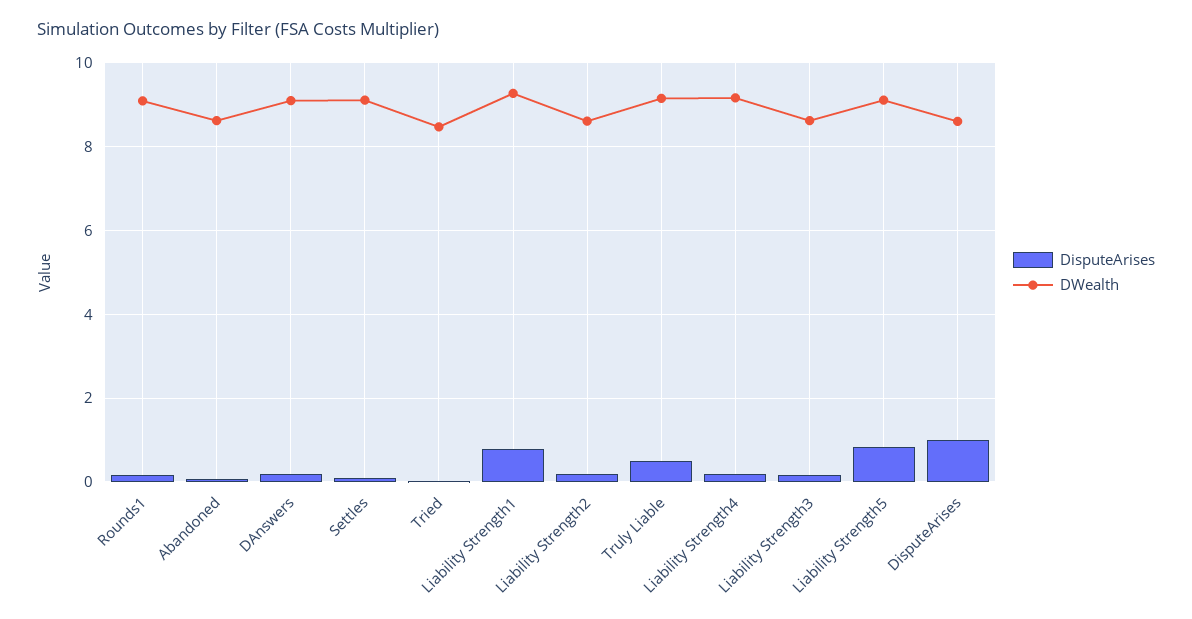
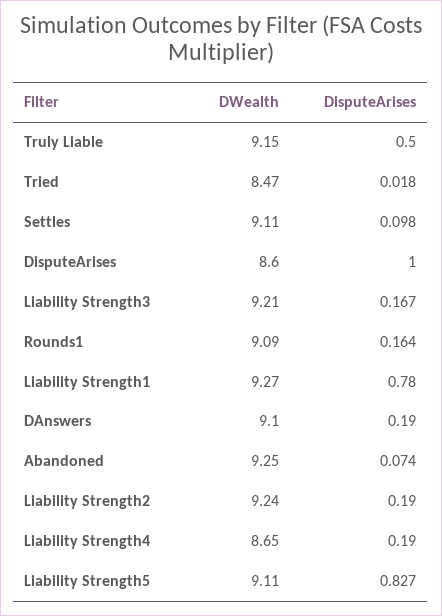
  {
    "DisputeArises": {
      "Rounds1": 0.164,
      "Abandoned": 0.074,
      "DAnswers": 0.19,
      "Settles": 0.098,
      "Tried": 0.018,
      "Liability Strength1": 0.78,
      "Liability Strength2": 0.19,
      "Truly Liable": 0.5,
      "Liability Strength4": 0.19,
      "Liability Strength3": 0.167,
      "Liability Strength5": 0.827,
      "DisputeArises": 1
    },
    "DWealth": {
      "Rounds1": 9.09,
-     "Abandoned": 8.6,
+     "Abandoned": 9.25,
      "DAnswers": 9.1,
      "Settles": 9.11,
      "Tried": 8.47,
      "Liability Strength1": 9.27,
-     "Liability Strength2": 8.6,
+     "Liability Strength2": 9.24,
      "Truly Liable": 9.15,
-     "Liability Strength4": 9.2,
+     "Liability Strength4": 8.65,
-     "Liability Strength3": 8.6,
+     "Liability Strength3": 9.21,
      "Liability Strength5": 9.11,
      "DisputeArises": 8.6
    }
  }

